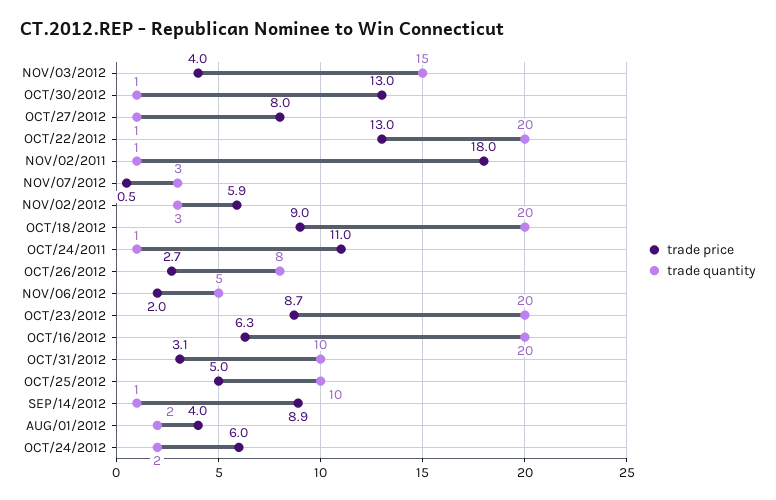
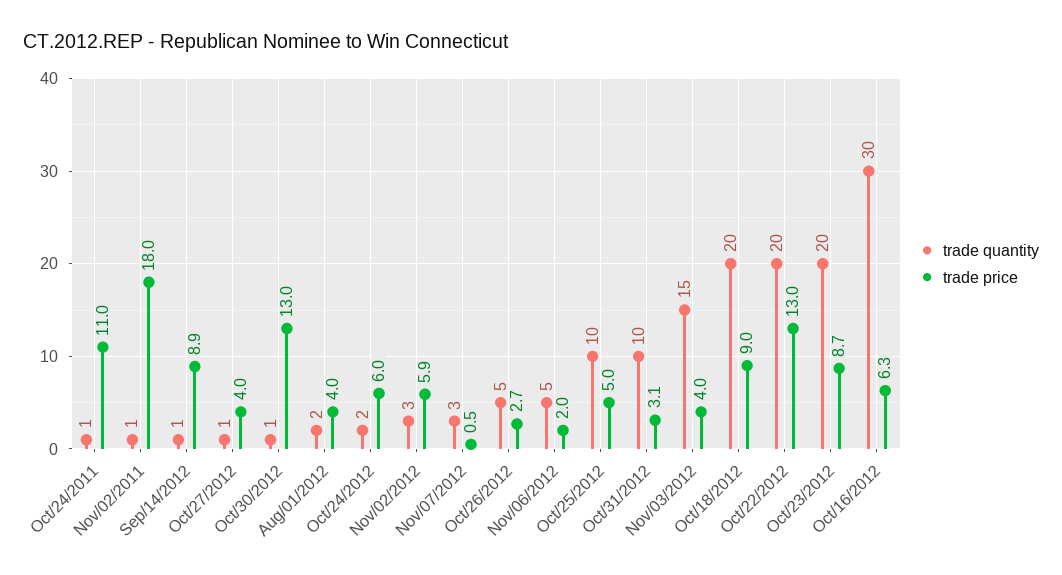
  {
    "trade price": {
      "NOV/03/2012": 4,
      "OCT/30/2012": 13,
-     "OCT/27/2012": 8,
+     "OCT/27/2012": 4,
      "OCT/22/2012": 13,
      "NOV/02/2011": 18,
      "NOV/07/2012": 0.5,
      "NOV/02/2012": 5.9,
      "OCT/18/2012": 9,
      "OCT/24/2011": 11,
      "OCT/26/2012": 2.7,
      "NOV/06/2012": 2,
      "OCT/23/2012": 8.7,
      "OCT/16/2012": 6.3,
      "OCT/31/2012": 3.1,
      "OCT/25/2012": 5,
      "SEP/14/2012": 8.9,
      "AUG/01/2012": 4,
      "OCT/24/2012": 6
    },
    "trade quantity": {
      "NOV/03/2012": 15,
      "OCT/30/2012": 1,
      "OCT/27/2012": 1,
      "OCT/22/2012": 20,
      "NOV/02/2011": 1,
      "NOV/07/2012": 3,
      "NOV/02/2012": 3,
      "OCT/18/2012": 20,
      "OCT/24/2011": 1,
-     "OCT/26/2012": 8,
+     "OCT/26/2012": 5,
      "NOV/06/2012": 5,
      "OCT/23/2012": 20,
-     "OCT/16/2012": 20,
+     "OCT/16/2012": 30,
      "OCT/31/2012": 10,
      "OCT/25/2012": 10,
      "SEP/14/2012": 1,
      "AUG/01/2012": 2,
      "OCT/24/2012": 2
    }
  }

